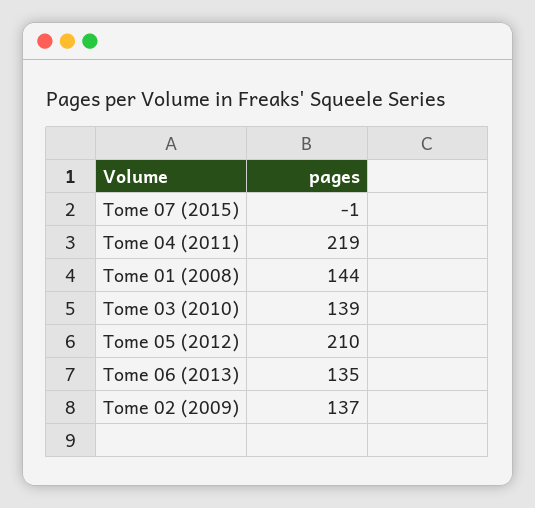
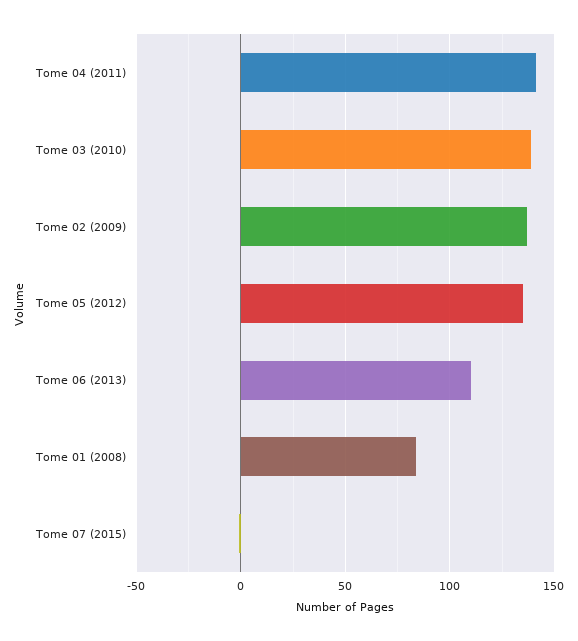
  {
    "Tome 07 (2015)": -1,
-   "Tome 04 (2011)": 219,
+   "Tome 04 (2011)": 140,
-   "Tome 01 (2008)": 144,
+   "Tome 01 (2008)": 85,
    "Tome 03 (2010)": 139,
-   "Tome 05 (2012)": 210,
+   "Tome 05 (2012)": 135,
-   "Tome 06 (2013)": 135,
+   "Tome 06 (2013)": 110,
    "Tome 02 (2009)": 137
  }

